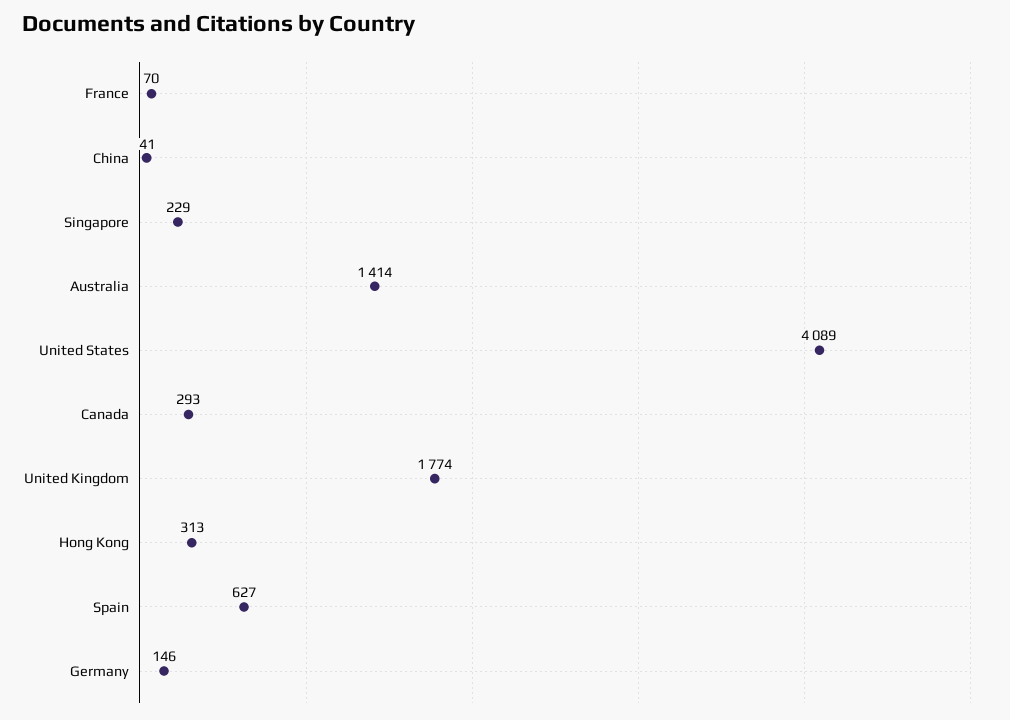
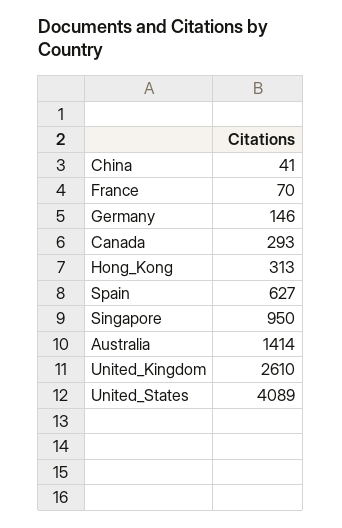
  {
    "France": 70,
    "China": 41,
-   "Singapore": 229,
+   "Singapore": 950,
    "Australia": 1414,
    "United States": 4089,
    "Canada": 293,
-   "United Kingdom": 1774,
+   "United Kingdom": 2610,
    "Hong Kong": 313,
    "Spain": 627,
    "Germany": 146
  }

